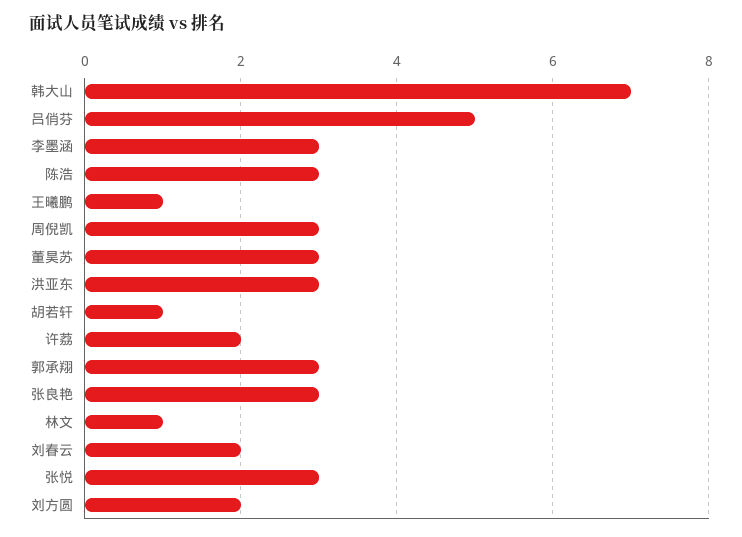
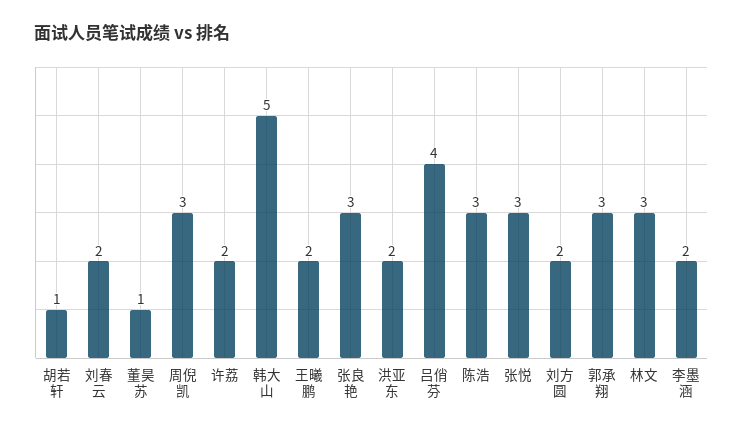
  {
-   "韩大山": 7,
+   "韩大山": 5,
-   "吕俏芬": 5,
+   "吕俏芬": 4,
-   "李墨涵": 3,
+   "李墨涵": 2,
    "陈浩": 3,
-   "王曦鹏": 1,
+   "王曦鹏": 2,
    "周倪凯": 3,
-   "董昊苏": 3,
+   "董昊苏": 1,
-   "洪亚东": 3,
+   "洪亚东": 2,
    "胡若轩": 1,
    "许荔": 2,
    "郭承翔": 3,
    "张良艳": 3,
-   "林文": 1,
+   "林文": 3,
    "刘春云": 2,
    "张悦": 3,
    "刘方圆": 2
  }

